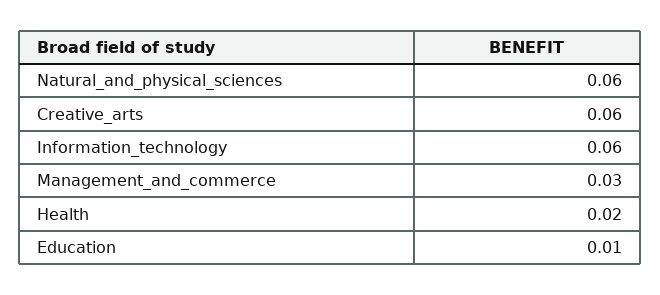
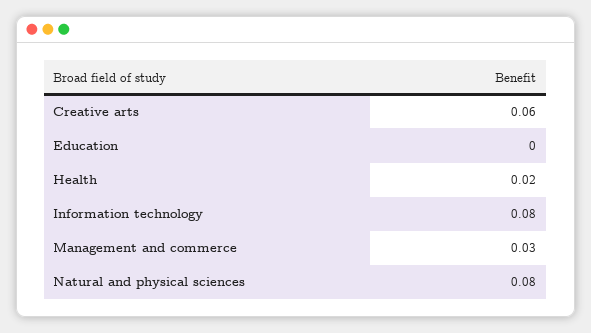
  {
-   "Natural_and_physical_sciences": 0.06,
+   "Natural_and_physical_sciences": 0.08,
    "Creative_arts": 0.06,
-   "Information_technology": 0.06,
+   "Information_technology": 0.08,
    "Management_and_commerce": 0.03,
    "Health": 0.02,
-   "Education": 0.01
+   "Education": 0
  }

